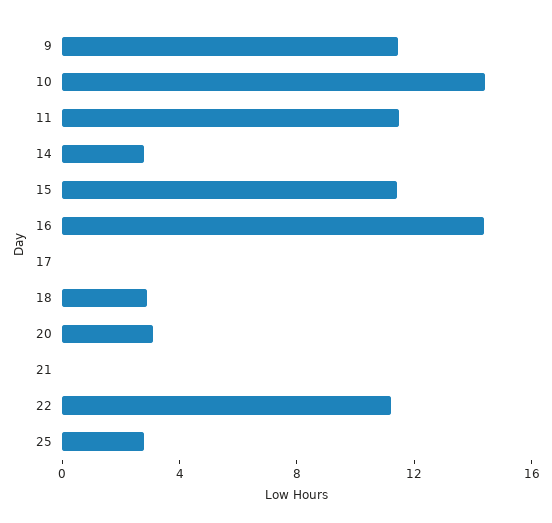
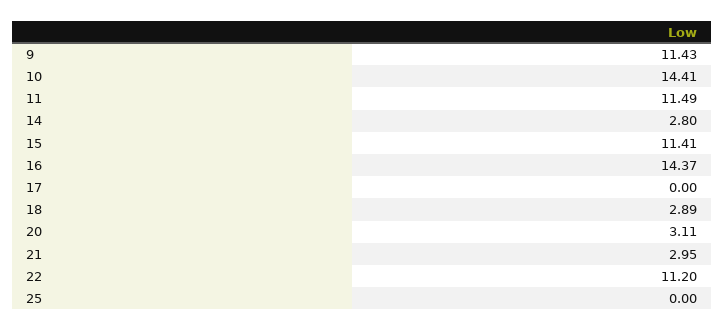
  {
    "9": 11.43,
    "10": 14.41,
    "11": 11.49,
    "14": 2.8,
    "15": 11.41,
    "16": 14.37,
    "17": 0,
    "18": 2.89,
    "20": 3.11,
-   "21": 0,
+   "21": 2.95,
    "22": 11.2,
-   "25": 3
+   "25": 0
  }

